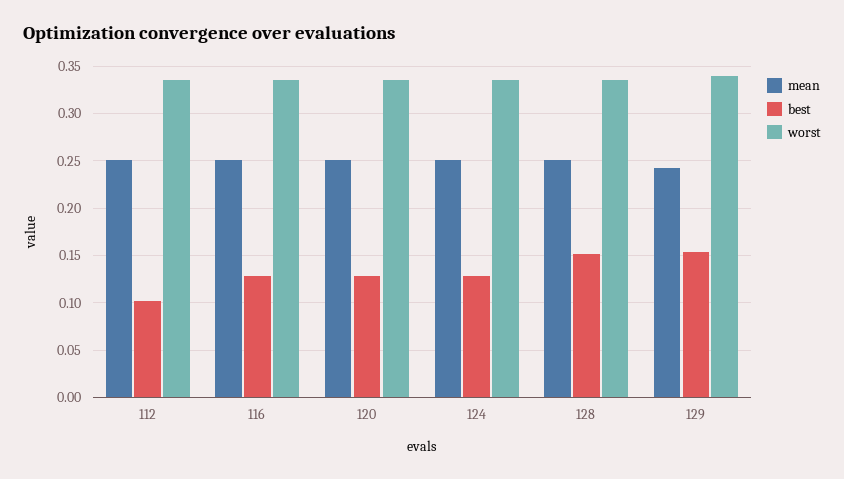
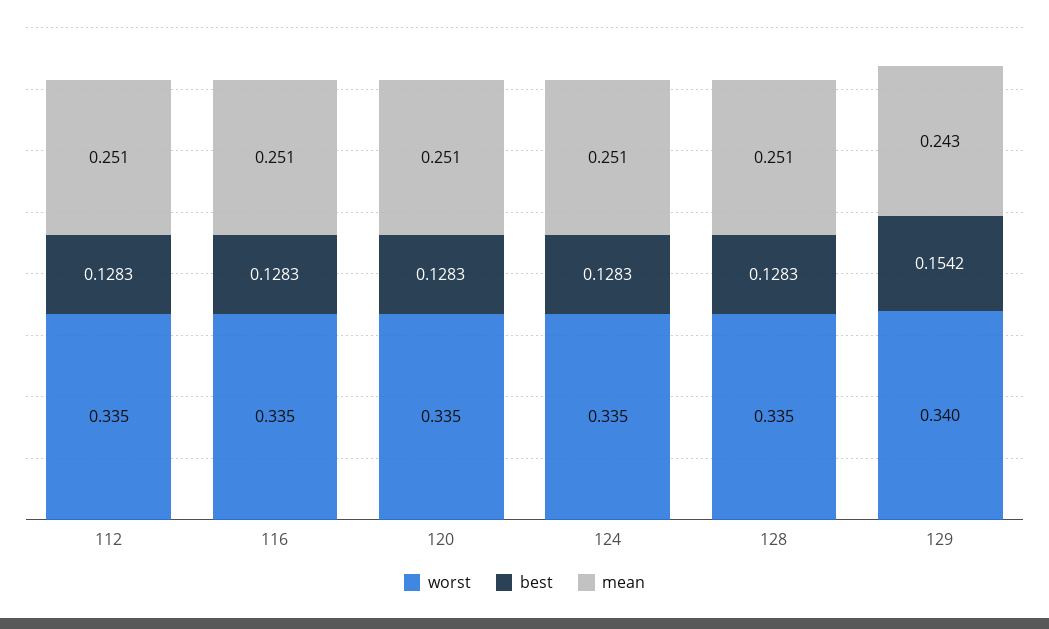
  {
    "mean": {
      "112": 0.251,
      "116": 0.251,
      "120": 0.251,
      "124": 0.251,
      "128": 0.251,
      "129": 0.243
    },
    "best": {
-     "112": 0.1,
+     "112": 0.1283,
      "116": 0.1283,
      "120": 0.1283,
      "124": 0.1283,
-     "128": 0.15,
+     "128": 0.1283,
      "129": 0.1542
    },
    "worst": {
      "112": 0.335,
      "116": 0.335,
      "120": 0.335,
      "124": 0.335,
      "128": 0.335,
      "129": 0.34
    }
  }

